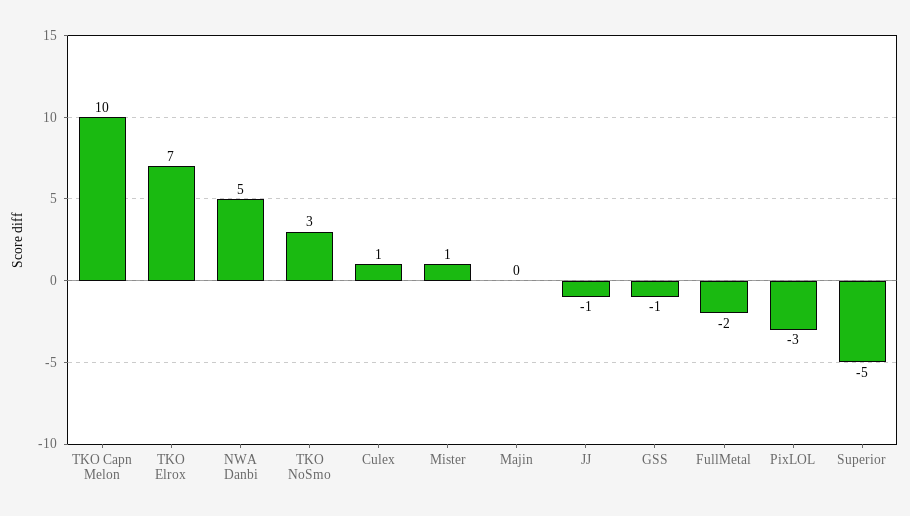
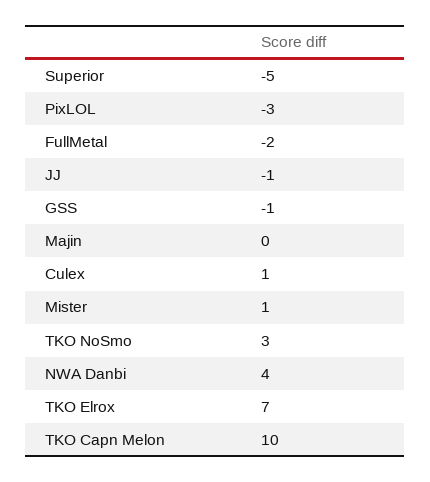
  {
    "TKO Capn Melon": 10,
    "TKO Elrox": 7,
-   "NWA Danbi": 5,
+   "NWA Danbi": 4,
    "TKO NoSmo": 3,
    "Culex": 1,
    "Mister": 1,
    "Majin": 0,
    "JJ": -1,
    "GSS": -1,
    "FullMetal": -2,
    "PixLOL": -3,
    "Superior": -5
  }

